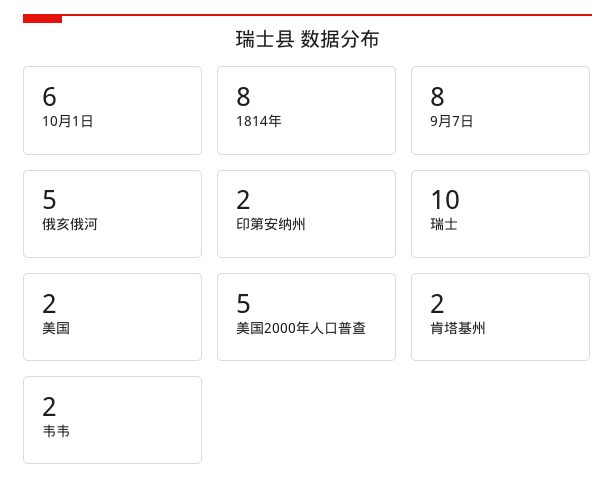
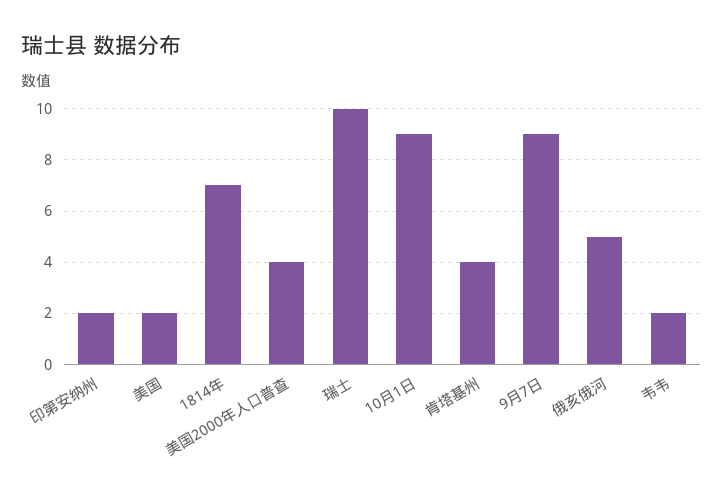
  {
-   "10月1日": 6,
+   "10月1日": 9,
-   "1814年": 8,
+   "1814年": 7,
-   "9月7日": 8,
+   "9月7日": 9,
    "俄亥俄河": 5,
    "印第安纳州": 2,
    "瑞士": 10,
    "美国": 2,
-   "美国2000年人口普查": 5,
+   "美国2000年人口普查": 4,
-   "肯塔基州": 2,
+   "肯塔基州": 4,
    "韦韦": 2
  }

